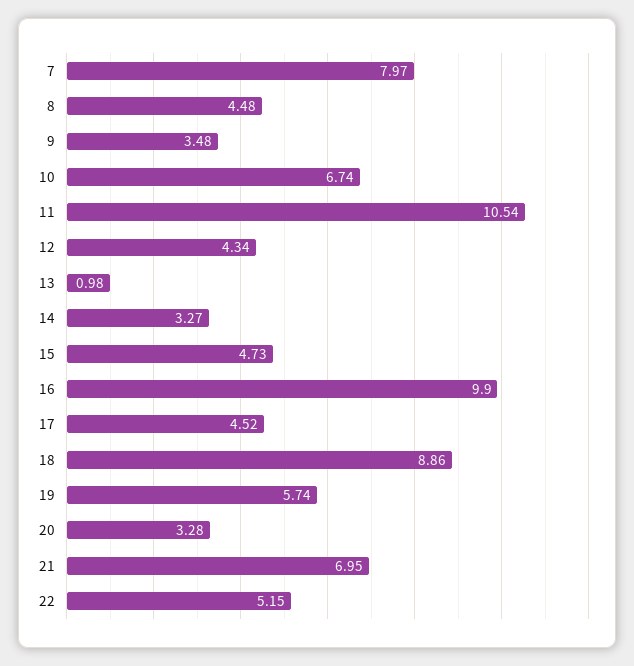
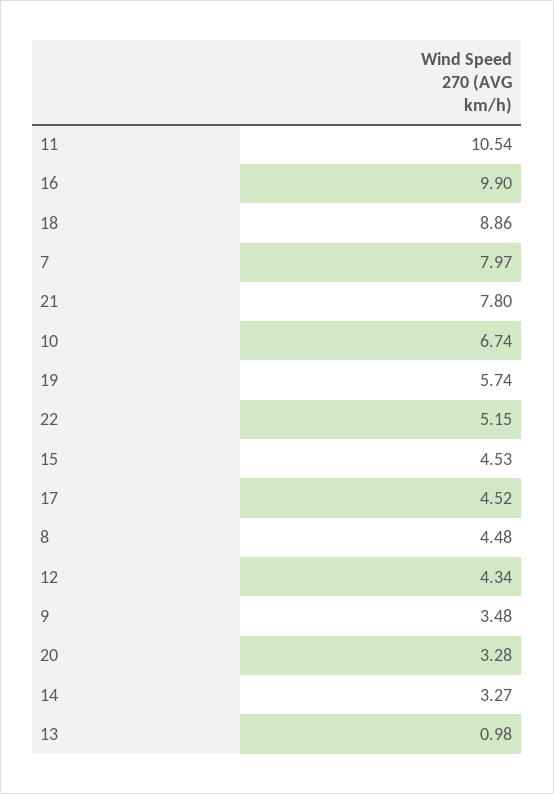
  {
    "7": 7.97,
    "8": 4.48,
    "9": 3.48,
    "10": 6.74,
    "11": 10.54,
    "12": 4.34,
    "13": 0.98,
    "14": 3.27,
-   "15": 4.73,
+   "15": 4.53,
    "16": 9.9,
    "17": 4.52,
    "18": 8.86,
    "19": 5.74,
    "20": 3.28,
-   "21": 6.95,
+   "21": 7.8,
    "22": 5.15
  }

